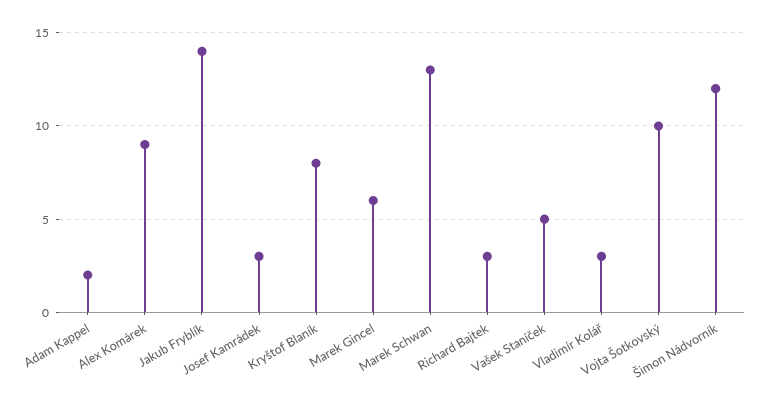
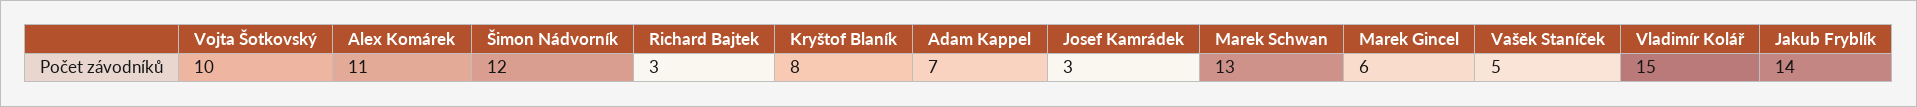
  {
-   "Adam Kappel": 2,
+   "Adam Kappel": 7,
-   "Alex Komárek": 9,
+   "Alex Komárek": 11,
    "Jakub Fryblík": 14,
    "Josef Kamrádek": 3,
    "Kryštof Blaník": 8,
    "Marek Gincel": 6,
    "Marek Schwan": 13,
    "Richard Bajtek": 3,
    "Vašek Staníček": 5,
-   "Vladimír Kolář": 3,
+   "Vladimír Kolář": 15,
    "Vojta Šotkovský": 10,
    "Šimon Nádvorník": 12
  }

